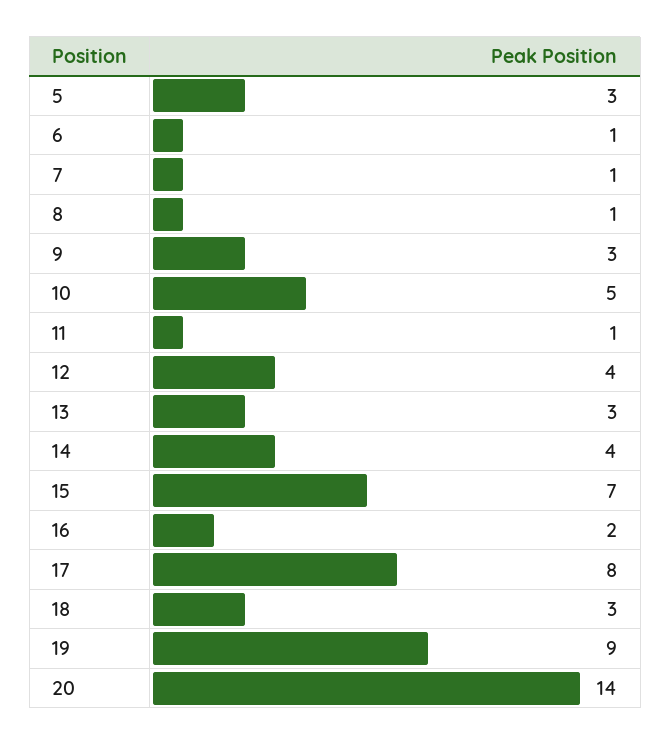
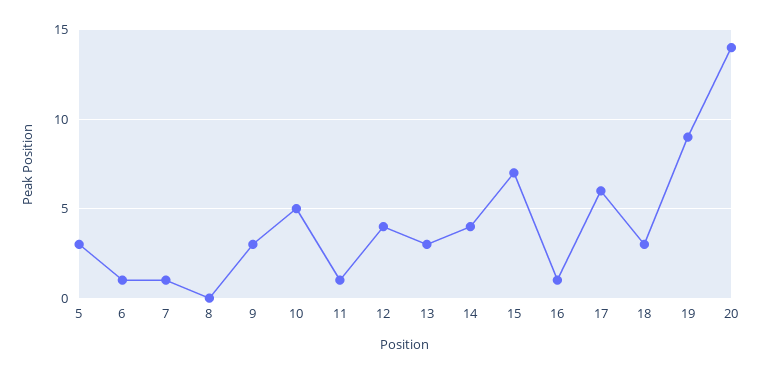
  {
    "5": 3,
    "6": 1,
    "7": 1,
-   "8": 1,
+   "8": 0,
    "9": 3,
    "10": 5,
    "11": 1,
    "12": 4,
    "13": 3,
    "14": 4,
    "15": 7,
-   "16": 2,
+   "16": 1,
-   "17": 8,
+   "17": 6,
    "18": 3,
    "19": 9,
    "20": 14
  }

